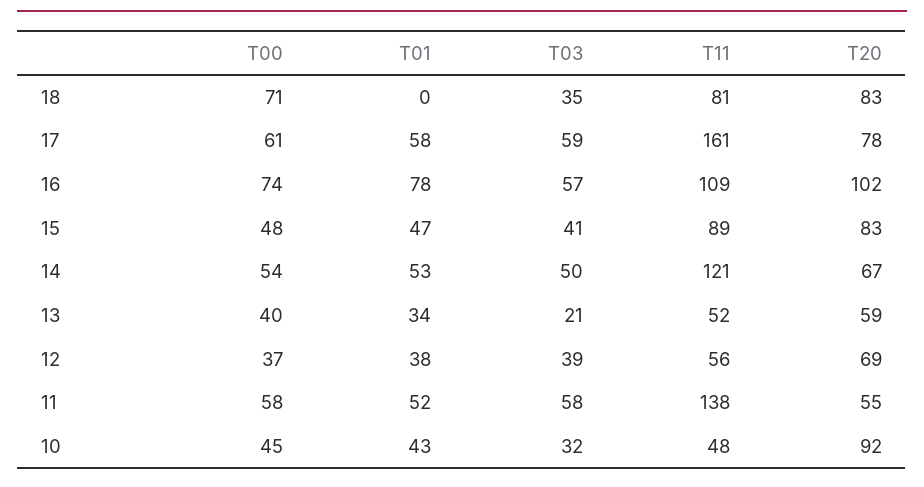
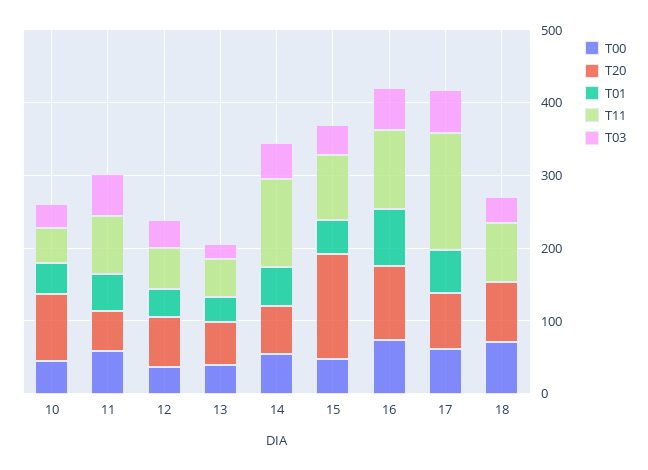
  {
    "T00": {
      "18": 71,
      "17": 61,
      "16": 74,
      "15": 48,
      "14": 54,
      "13": 40,
      "12": 37,
      "11": 58,
      "10": 45
    },
    "T01": {
      "18": 0,
      "17": 58,
      "16": 78,
      "15": 47,
      "14": 53,
      "13": 34,
      "12": 38,
      "11": 52,
      "10": 43
    },
    "T03": {
      "18": 35,
      "17": 59,
      "16": 57,
      "15": 41,
      "14": 50,
      "13": 21,
      "12": 39,
      "11": 58,
      "10": 32
    },
    "T11": {
      "18": 81,
      "17": 161,
      "16": 109,
      "15": 89,
      "14": 121,
      "13": 52,
      "12": 56,
-     "11": 138,
+     "11": 80,
      "10": 48
    },
    "T20": {
      "18": 83,
      "17": 78,
      "16": 102,
-     "15": 83,
+     "15": 140,
      "14": 67,
      "13": 59,
      "12": 69,
      "11": 55,
      "10": 92
    }
  }

